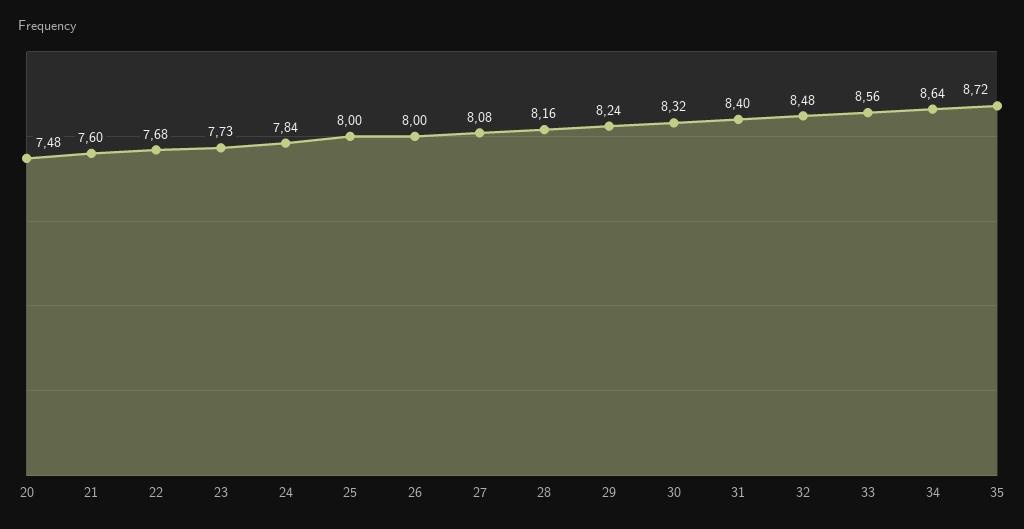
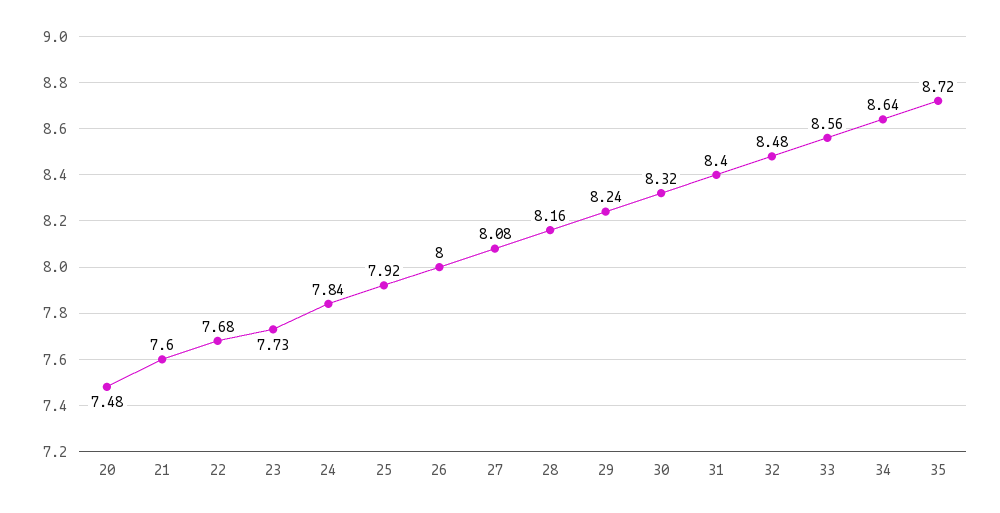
  {
    "20": 7.48,
    "21": 7.6,
    "22": 7.68,
    "23": 7.73,
    "24": 7.84,
-   "25": 8,
+   "25": 7.92,
    "26": 8,
    "27": 8.08,
    "28": 8.16,
    "29": 8.24,
    "30": 8.32,
    "31": 8.4,
    "32": 8.48,
    "33": 8.56,
    "34": 8.64,
    "35": 8.72
  }

